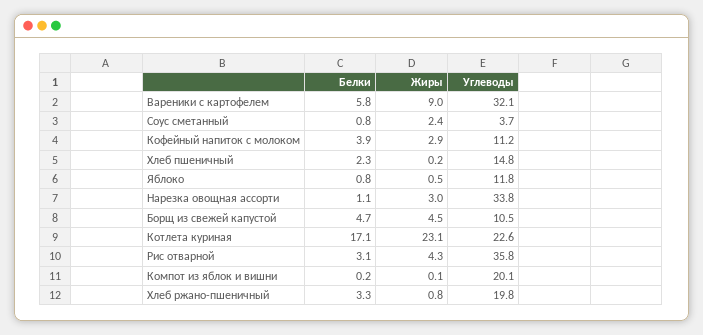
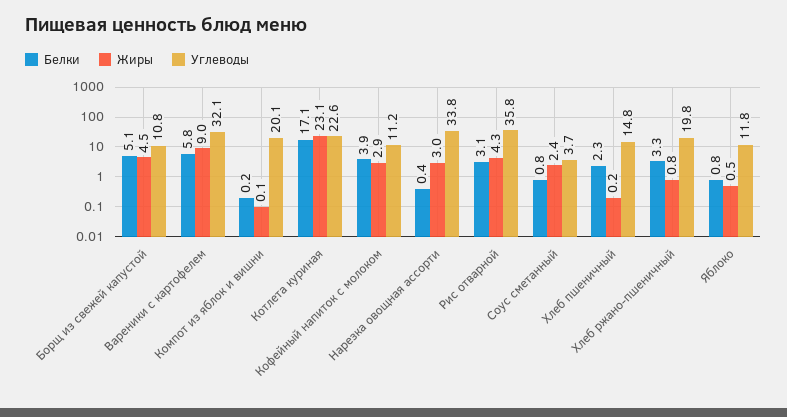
  {
    "Белки": {
      "Вареники с картофелем": 5.8,
      "Соус сметанный": 0.8,
      "Кофейный напиток с молоком": 3.9,
      "Хлеб пшеничный": 2.3,
      "Яблоко": 0.8,
-     "Нарезка овощная ассорти": 1.1,
+     "Нарезка овощная ассорти": 0.4,
-     "Борщ из свежей капустой": 4.7,
+     "Борщ из свежей капустой": 5.1,
      "Котлета куриная": 17.1,
      "Рис отварной": 3.1,
      "Компот из яблок и вишни": 0.2,
      "Хлеб ржано-пшеничный": 3.3
    },
    "Жиры": {
      "Вареники с картофелем": 9,
      "Соус сметанный": 2.4,
      "Кофейный напиток с молоком": 2.9,
      "Хлеб пшеничный": 0.2,
      "Яблоко": 0.5,
      "Нарезка овощная ассорти": 3,
      "Борщ из свежей капустой": 4.5,
      "Котлета куриная": 23.1,
      "Рис отварной": 4.3,
      "Компот из яблок и вишни": 0.1,
      "Хлеб ржано-пшеничный": 0.8
    },
    "Углеводы": {
      "Вареники с картофелем": 32.1,
      "Соус сметанный": 3.7,
      "Кофейный напиток с молоком": 11.2,
      "Хлеб пшеничный": 14.8,
      "Яблоко": 11.8,
      "Нарезка овощная ассорти": 33.8,
-     "Борщ из свежей капустой": 10.5,
+     "Борщ из свежей капустой": 10.8,
      "Котлета куриная": 22.6,
      "Рис отварной": 35.8,
      "Компот из яблок и вишни": 20.1,
      "Хлеб ржано-пшеничный": 19.8
    }
  }

